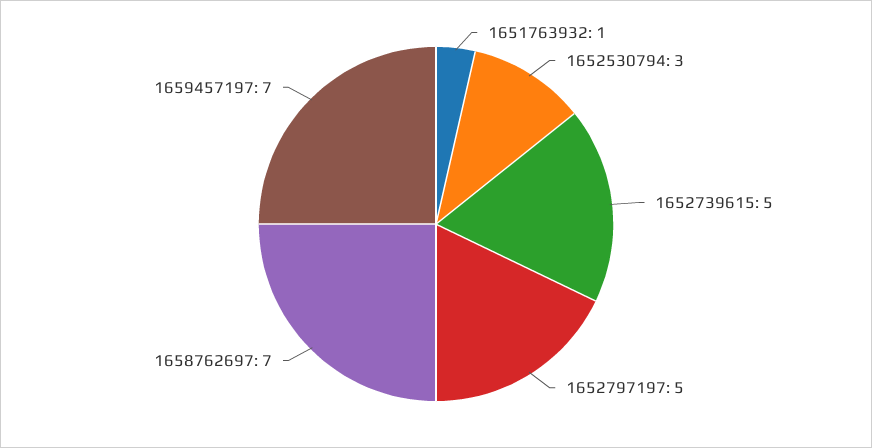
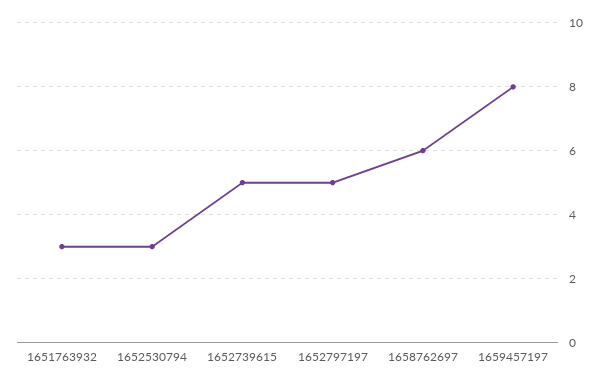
  {
-   "1651763932": 1,
+   "1651763932": 3,
    "1652530794": 3,
    "1652739615": 5,
    "1652797197": 5,
-   "1658762697": 7,
+   "1658762697": 6,
-   "1659457197": 7
+   "1659457197": 8
  }

